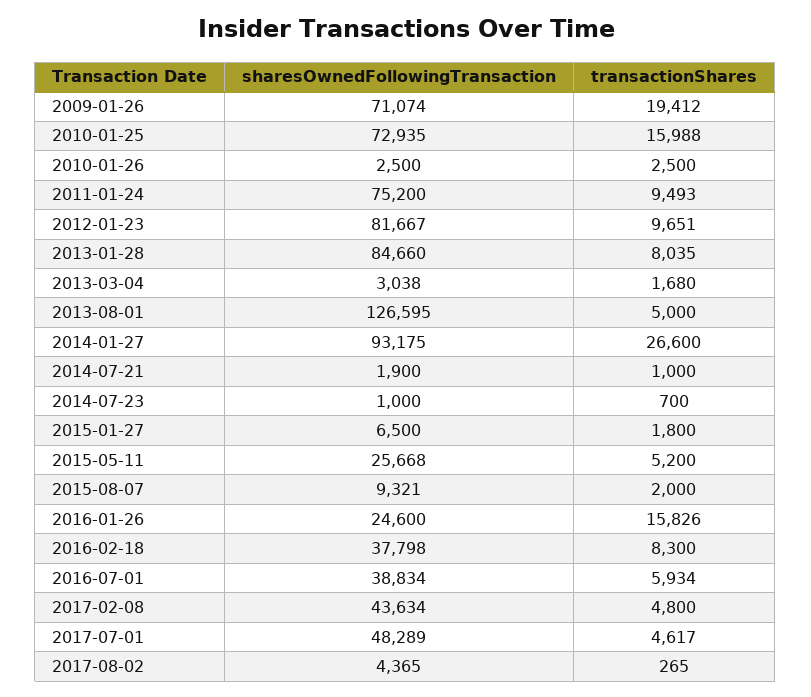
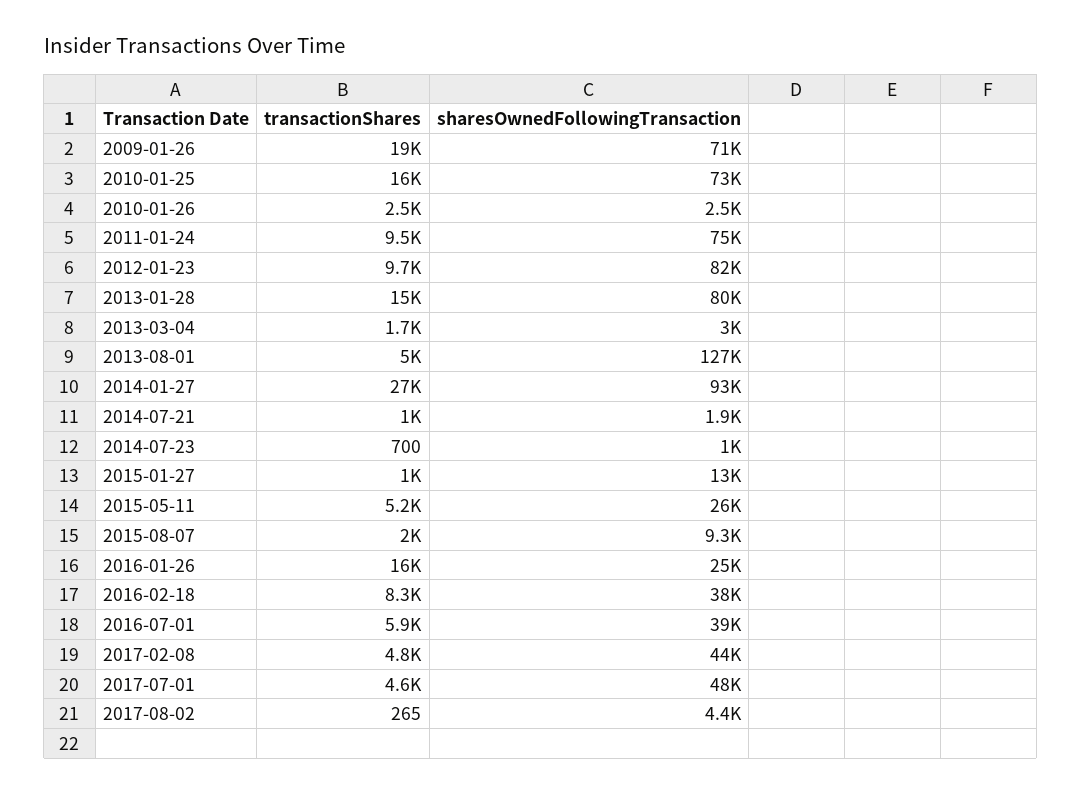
  {
    "sharesOwnedFollowingTransaction": {
      "2009-01-26": 71074,
      "2010-01-25": 72935,
      "2010-01-26": 2500,
      "2011-01-24": 75200,
      "2012-01-23": 81667,
-     "2013-01-28": 84660,
+     "2013-01-28": 80000,
      "2013-03-04": 3038,
      "2013-08-01": 126595,
      "2014-01-27": 93175,
      "2014-07-21": 1900,
      "2014-07-23": 1000,
-     "2015-01-27": 6500,
+     "2015-01-27": 13000,
      "2015-05-11": 25668,
      "2015-08-07": 9321,
      "2016-01-26": 24600,
      "2016-02-18": 37798,
      "2016-07-01": 38834,
      "2017-02-08": 43634,
      "2017-07-01": 48289,
      "2017-08-02": 4365
    },
    "transactionShares": {
      "2009-01-26": 19412,
      "2010-01-25": 15988,
      "2010-01-26": 2500,
      "2011-01-24": 9493,
      "2012-01-23": 9651,
-     "2013-01-28": 8035,
+     "2013-01-28": 15000,
      "2013-03-04": 1680,
      "2013-08-01": 5000,
      "2014-01-27": 26600,
      "2014-07-21": 1000,
      "2014-07-23": 700,
-     "2015-01-27": 1800,
+     "2015-01-27": 1000,
      "2015-05-11": 5200,
      "2015-08-07": 2000,
      "2016-01-26": 15826,
      "2016-02-18": 8300,
      "2016-07-01": 5934,
      "2017-02-08": 4800,
      "2017-07-01": 4617,
      "2017-08-02": 265
    }
  }

